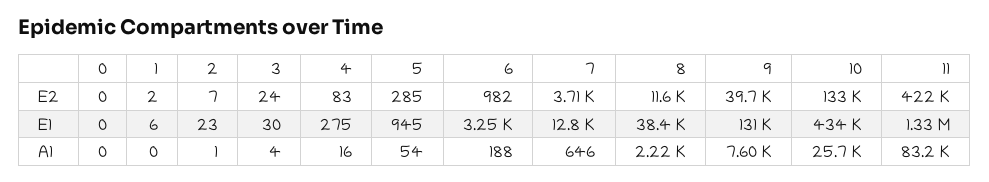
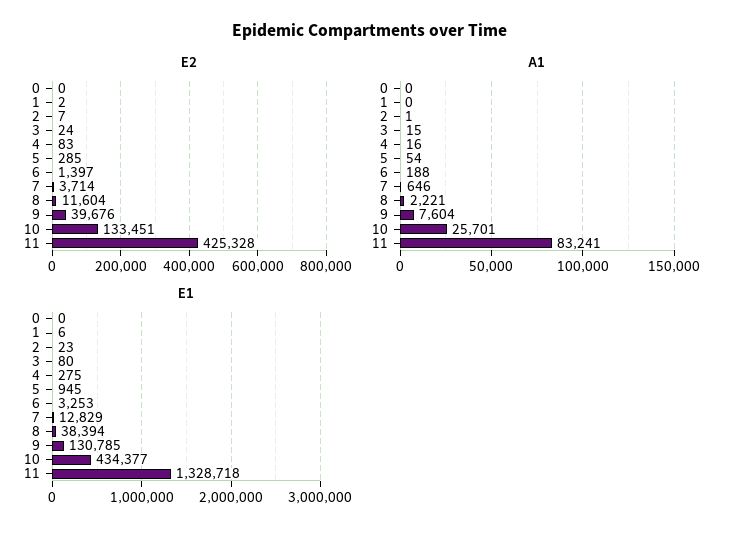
  {
    "E2": {
      "0": 0,
      "1": 2,
      "2": 7,
      "3": 24,
      "4": 83,
      "5": 285,
-     "6": 982,
+     "6": 1397,
      "7": 3714,
      "8": 11604,
      "9": 39676,
      "10": 133451,
-     "11": 422000
+     "11": 425328
    },
    "E1": {
      "0": 0,
      "1": 6,
      "2": 23,
-     "3": 30,
+     "3": 80,
      "4": 275,
      "5": 945,
      "6": 3253,
      "7": 12829,
      "8": 38394,
      "9": 130785,
      "10": 434377,
      "11": 1328718
    },
    "A1": {
      "0": 0,
      "1": 0,
      "2": 1,
-     "3": 4,
+     "3": 15,
      "4": 16,
      "5": 54,
      "6": 188,
      "7": 646,
      "8": 2221,
      "9": 7604,
      "10": 25701,
      "11": 83241
    }
  }

